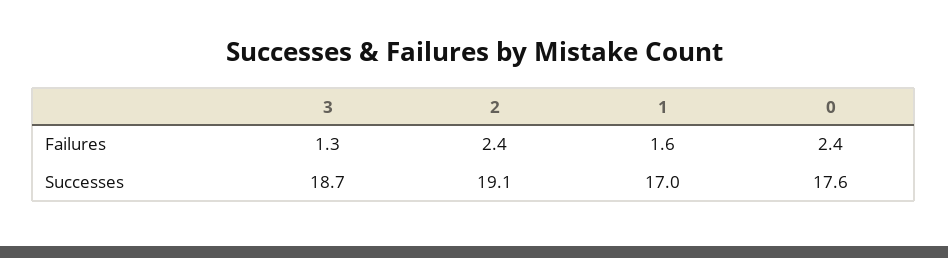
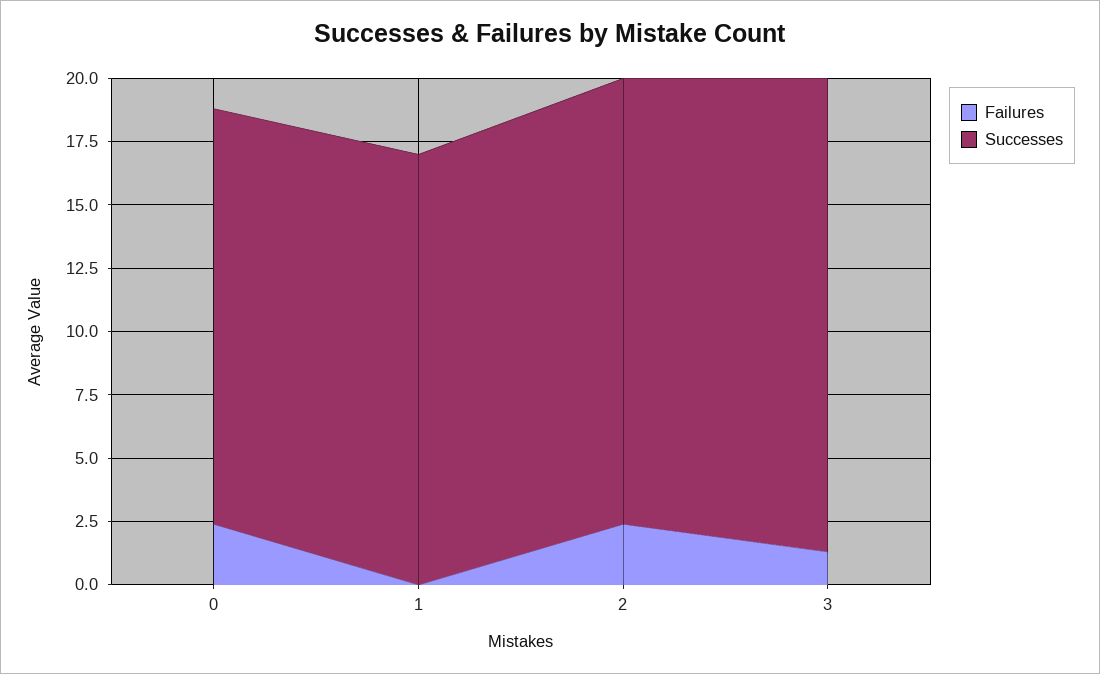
  {
    "Failures": {
      "3": 1.3,
      "2": 2.4,
-     "1": 1.6,
+     "1": 0,
      "0": 2.4
    },
    "Successes": {
      "3": 18.7,
-     "2": 19.1,
+     "2": 17.5,
      "1": 17,
-     "0": 17.6
+     "0": 16.5
    }
  }

